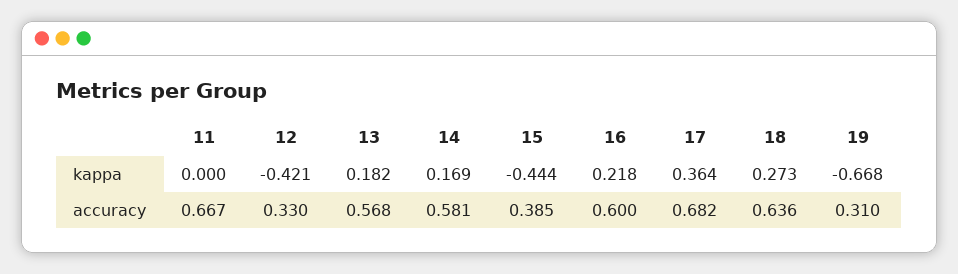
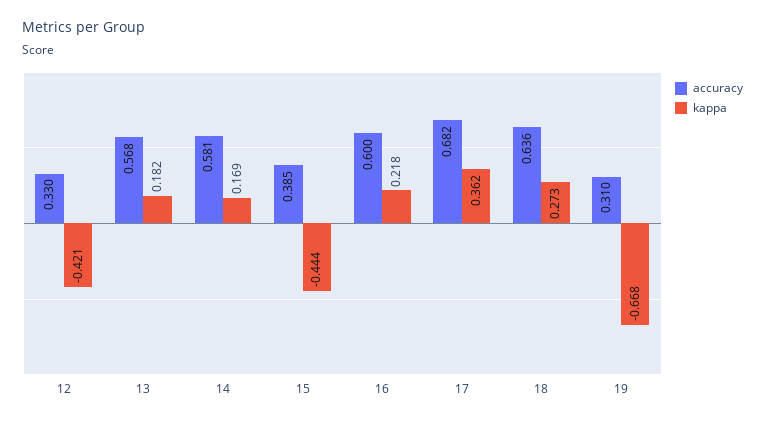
  {
    "kappa": {
-     "11": 0,
      "12": -0.421,
      "13": 0.182,
      "14": 0.169,
      "15": -0.444,
      "16": 0.218,
-     "17": 0.364,
+     "17": 0.362,
      "18": 0.273,
      "19": -0.668
    },
    "accuracy": {
-     "11": 0.667,
      "12": 0.33,
      "13": 0.568,
      "14": 0.581,
      "15": 0.385,
      "16": 0.6,
      "17": 0.682,
      "18": 0.636,
      "19": 0.31
    }
  }

